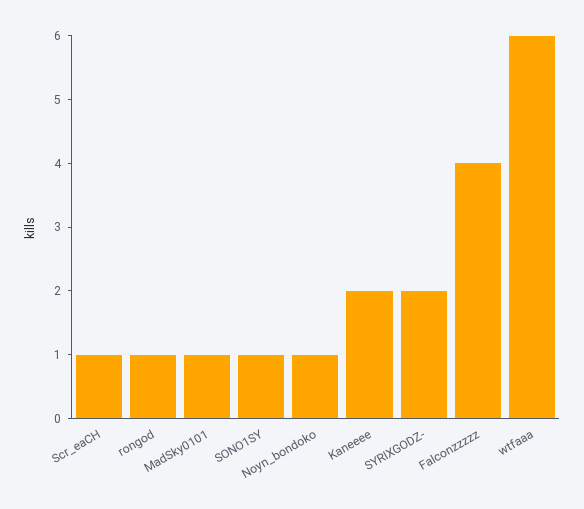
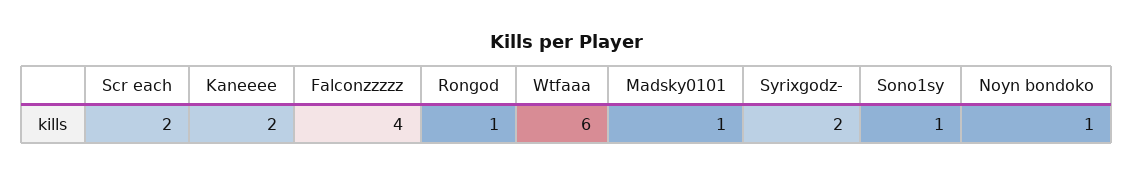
  {
-   "Scr_eaCH": 1,
+   "Scr_eaCH": 2,
    "rongod": 1,
    "MadSky0101": 1,
    "SONO1SY": 1,
    "Noyn_bondoko": 1,
    "Kaneeee": 2,
    "SYRIXGODZ-": 2,
    "Falconzzzzz": 4,
    "wtfaaa": 6
  }

